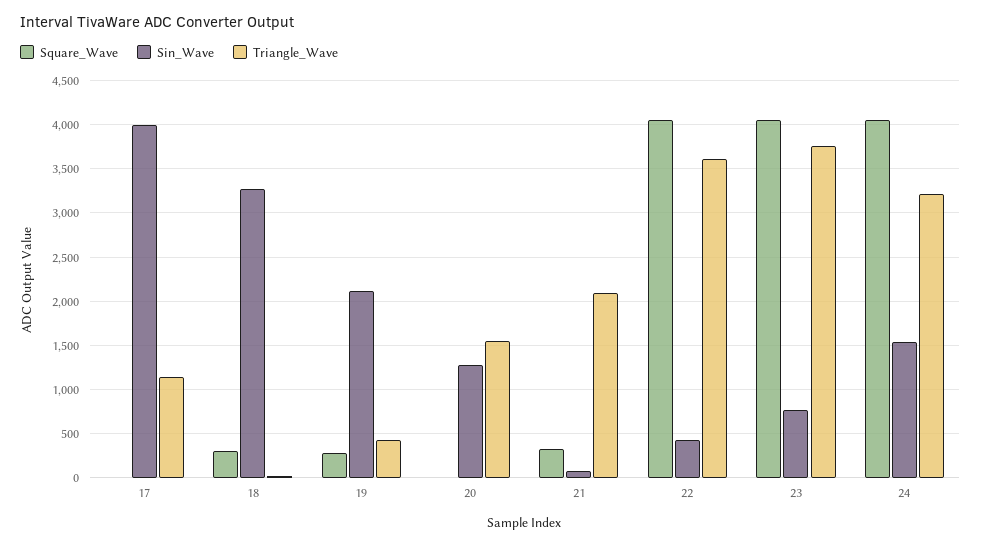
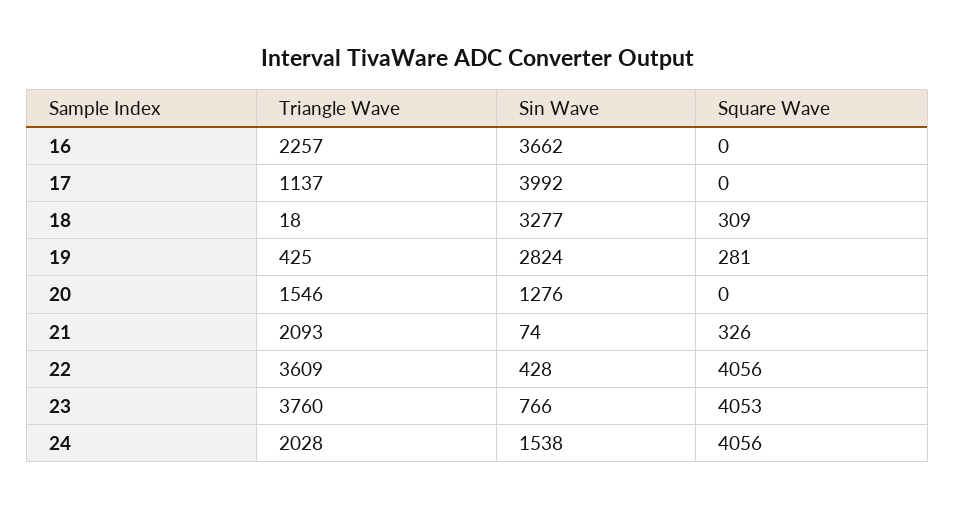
  {
    "Square_Wave": {
      "17": 0,
      "18": 309,
      "19": 281,
      "20": 0,
      "21": 326,
      "22": 4056,
      "23": 4053,
-     "24": 4056
+     "24": 4056,
+     "16": 0
    },
    "Sin_Wave": {
      "17": 3992,
      "18": 3277,
-     "19": 2100,
+     "19": 2824,
      "20": 1276,
      "21": 74,
      "22": 428,
      "23": 766,
-     "24": 1538
+     "24": 1538,
+     "16": 3662
    },
    "Triangle_Wave": {
      "17": 1137,
      "18": 18,
      "19": 425,
      "20": 1546,
      "21": 2093,
      "22": 3609,
      "23": 3760,
-     "24": 3200
+     "24": 2028,
+     "16": 2257
    }
  }

